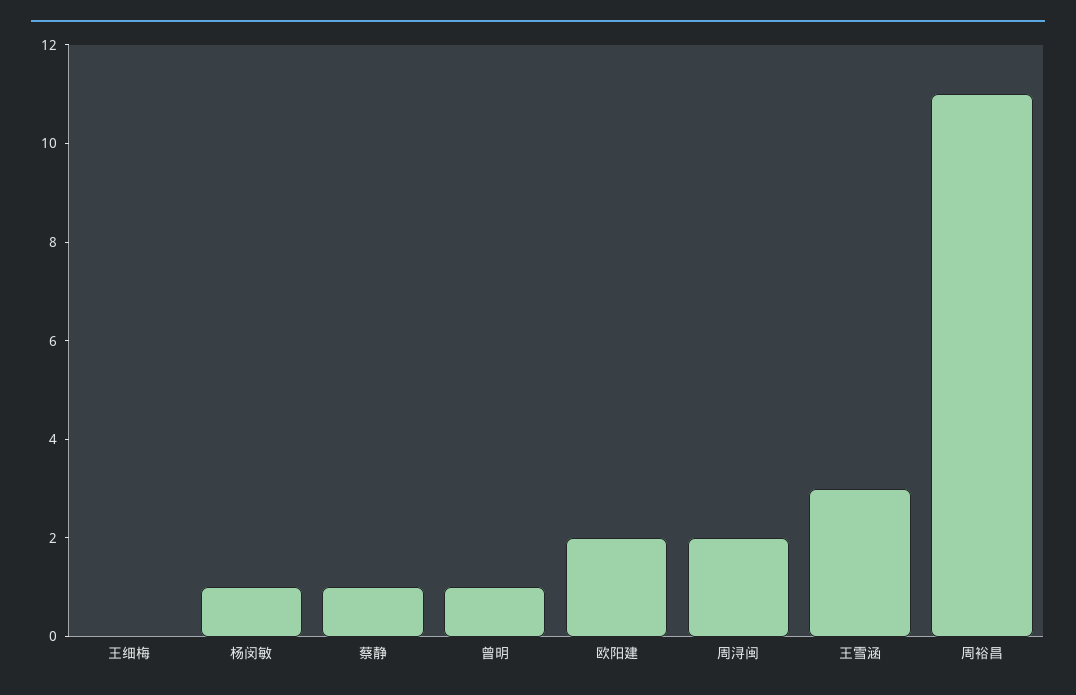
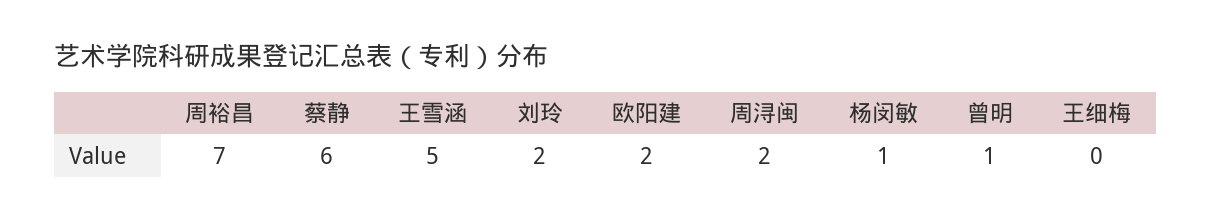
  {
    "王细梅": 0,
    "杨闵敏": 1,
-   "蔡静": 1,
+   "蔡静": 6,
    "曾明": 1,
    "欧阳建": 2,
    "周浔闽": 2,
-   "王雪涵": 3,
+   "王雪涵": 5,
-   "周裕昌": 11
+   "周裕昌": 7,
+   "刘玲": 2
  }

